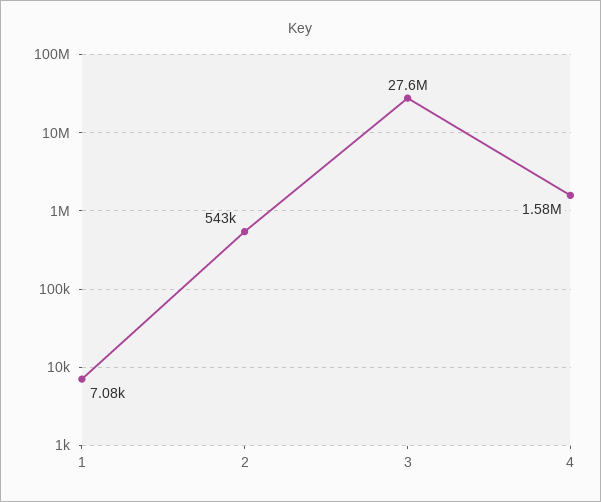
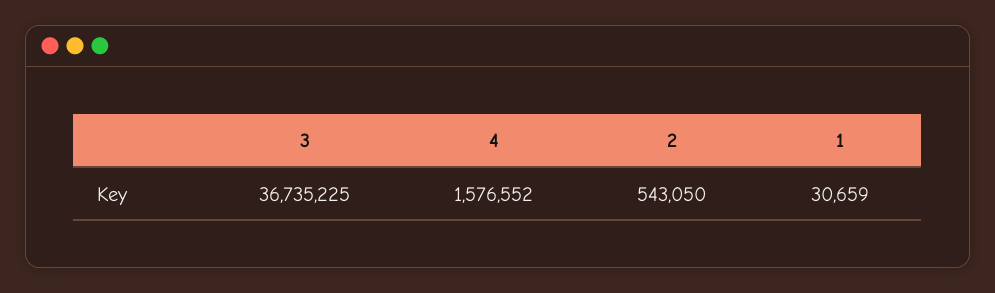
  {
-   "1": 7080,
+   "1": 30659,
    "2": 543050,
-   "3": 27600000,
+   "3": 36735225,
    "4": 1576552
  }

